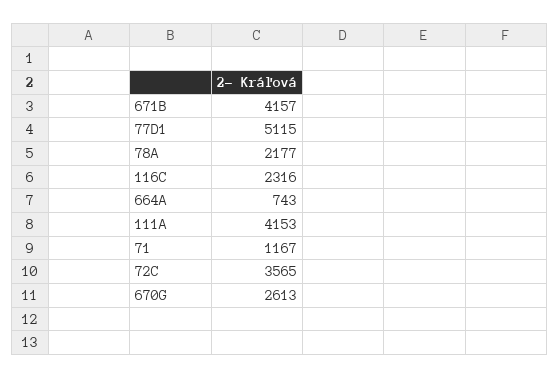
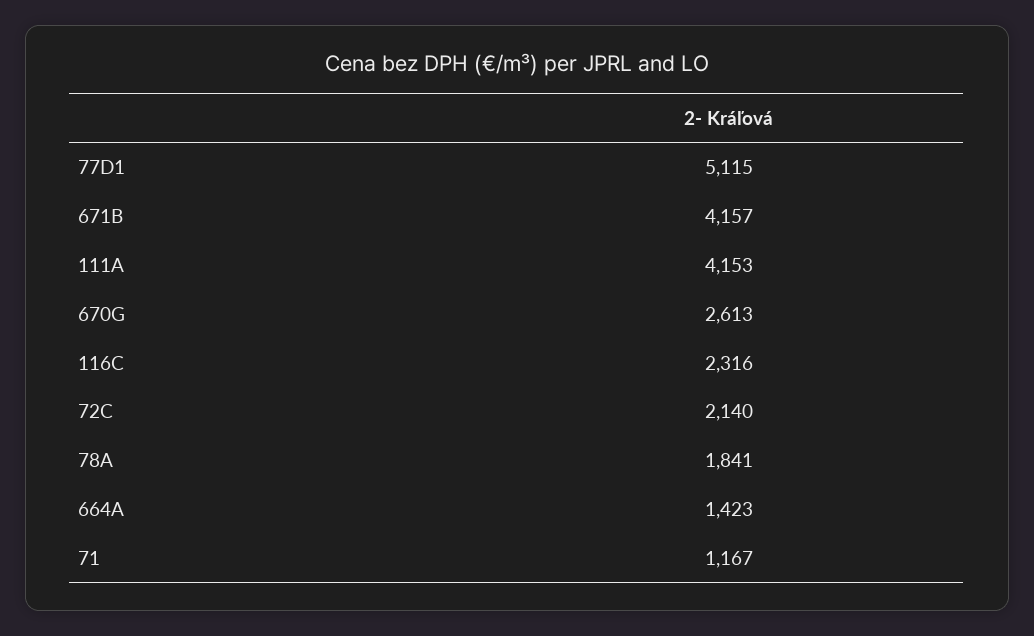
  {
    "671B": 4157,
    "77D1": 5115,
-   "78A": 2177,
+   "78A": 1841,
    "116C": 2316,
-   "664A": 743,
+   "664A": 1423,
    "111A": 4153,
    "71": 1167,
-   "72C": 3565,
+   "72C": 2140,
    "670G": 2613
  }

